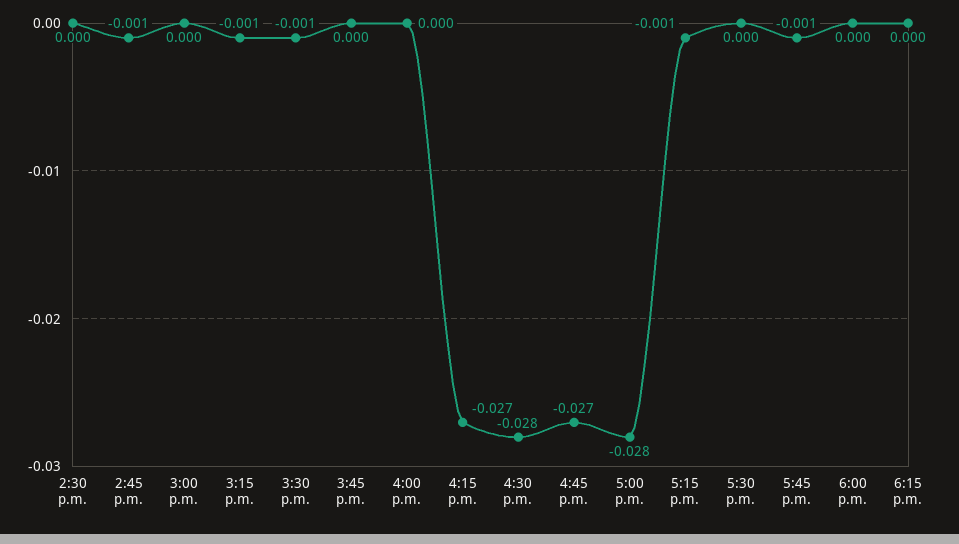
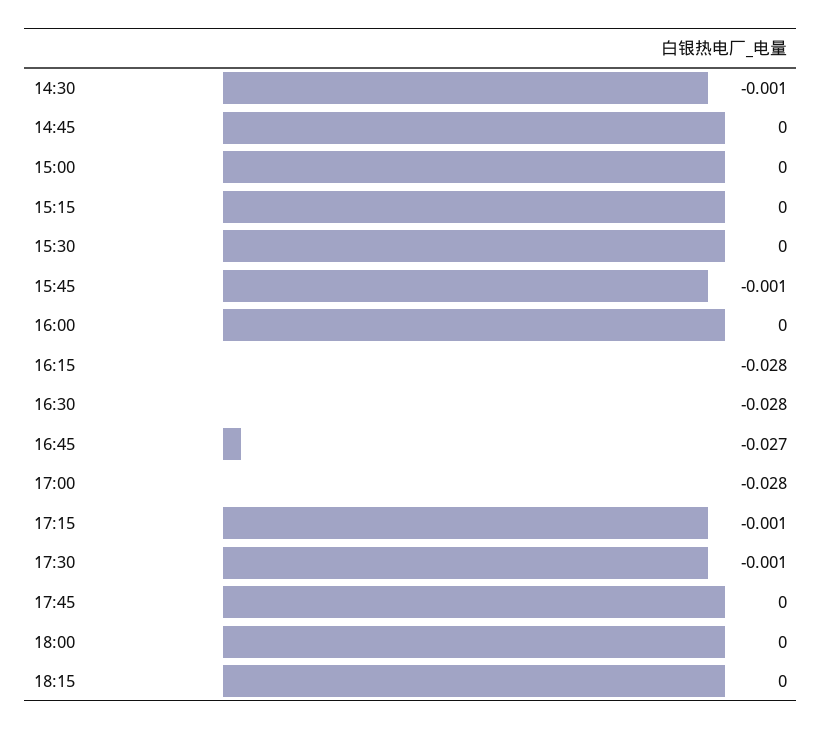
  {
-   "2:30 p.m.": 0,
+   "2:30 p.m.": -0.001,
-   "2:45 p.m.": -0.001,
+   "2:45 p.m.": 0,
    "3:00 p.m.": 0,
-   "3:15 p.m.": -0.001,
+   "3:15 p.m.": 0,
-   "3:30 p.m.": -0.001,
+   "3:30 p.m.": 0,
-   "3:45 p.m.": 0,
+   "3:45 p.m.": -0.001,
    "4:00 p.m.": 0,
-   "4:15 p.m.": -0.027,
+   "4:15 p.m.": -0.028,
    "4:30 p.m.": -0.028,
    "4:45 p.m.": -0.027,
    "5:00 p.m.": -0.028,
    "5:15 p.m.": -0.001,
-   "5:30 p.m.": 0,
+   "5:30 p.m.": -0.001,
-   "5:45 p.m.": -0.001,
+   "5:45 p.m.": 0,
    "6:00 p.m.": 0,
    "6:15 p.m.": 0
  }

